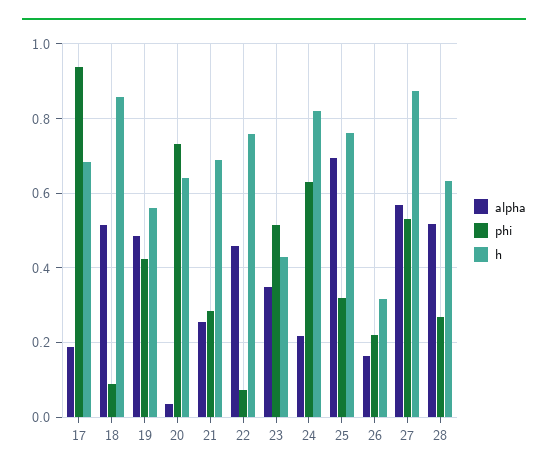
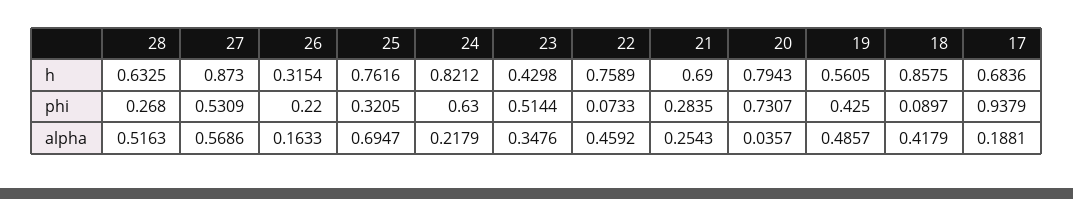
  {
    "alpha": {
      "17": 0.1881,
-     "18": 0.52,
+     "18": 0.4179,
      "19": 0.4857,
      "20": 0.0357,
      "21": 0.2543,
      "22": 0.4592,
      "23": 0.3476,
      "24": 0.2179,
      "25": 0.6947,
      "26": 0.1633,
      "27": 0.5686,
      "28": 0.5163
    },
    "phi": {
      "17": 0.9379,
      "18": 0.0897,
      "19": 0.425,
      "20": 0.7307,
      "21": 0.2835,
      "22": 0.0733,
      "23": 0.5144,
      "24": 0.63,
      "25": 0.3205,
      "26": 0.22,
      "27": 0.5309,
      "28": 0.268
    },
    "h": {
      "17": 0.6836,
      "18": 0.8575,
      "19": 0.5605,
-     "20": 0.64,
+     "20": 0.7943,
      "21": 0.69,
      "22": 0.7589,
      "23": 0.4298,
      "24": 0.8212,
      "25": 0.7616,
      "26": 0.3154,
      "27": 0.873,
      "28": 0.6325
    }
  }

